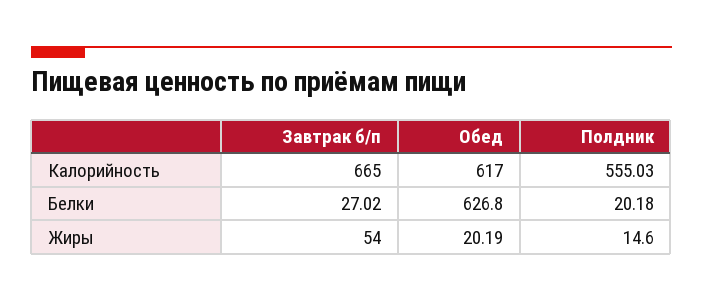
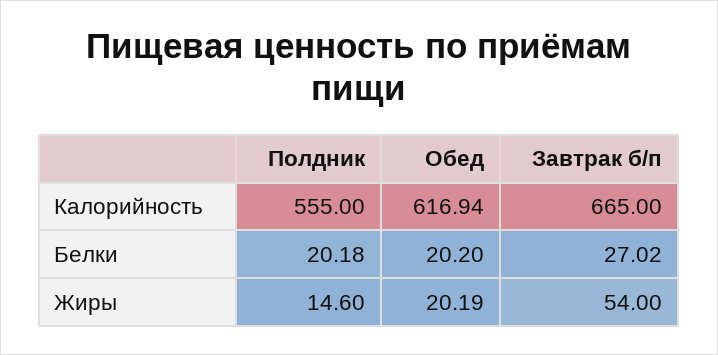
  {
    "Завтрак б/п": {
      "Калорийность": 665,
      "Белки": 27.02,
      "Жиры": 54
    },
    "Обед": {
-     "Калорийность": 617,
+     "Калорийность": 616.94,
-     "Белки": 626.8,
+     "Белки": 20.2,
      "Жиры": 20.19
    },
    "Полдник": {
-     "Калорийность": 555.03,
+     "Калорийность": 555,
      "Белки": 20.18,
      "Жиры": 14.6
    }
  }

